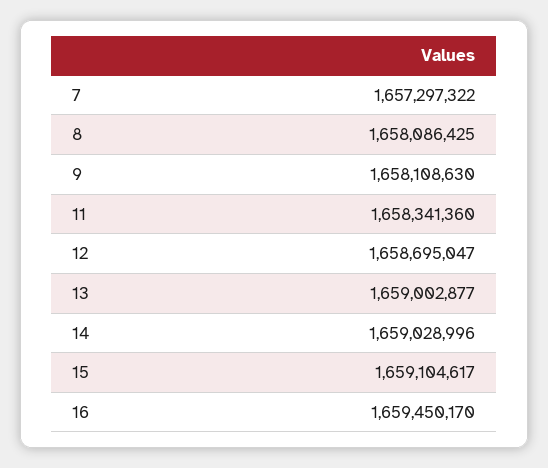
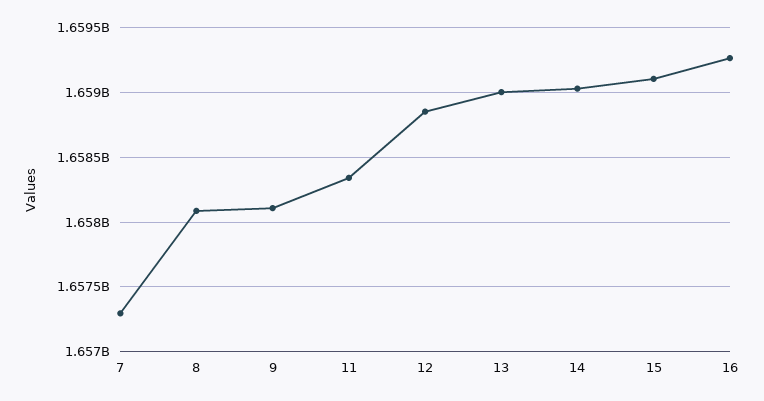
  {
    "7": 1657297322,
    "8": 1658086425,
    "9": 1658108630,
    "11": 1658341360,
-   "12": 1658695047,
+   "12": 1658850000,
    "13": 1659002877,
    "14": 1659028996,
    "15": 1659104617,
-   "16": 1659450170
+   "16": 1659250000
  }

